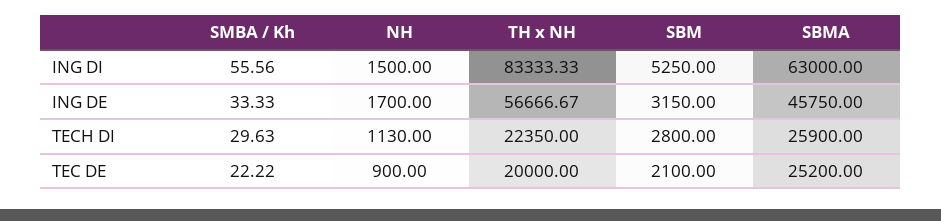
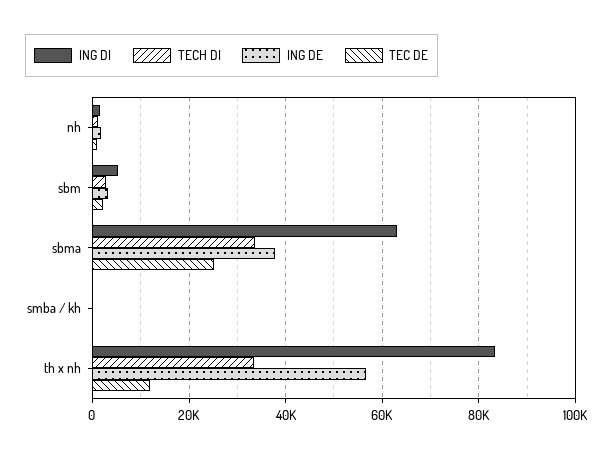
  {
    "ING DI": {
      "SMBA / Kh": 55.56,
      "NH": 1500,
      "TH x NH": 83333.33,
      "SBM": 5250,
      "SBMA": 63000
    },
    "ING DE": {
      "SMBA / Kh": 33.33,
      "NH": 1700,
      "TH x NH": 56666.67,
      "SBM": 3150,
-     "SBMA": 45750
+     "SBMA": 38000
    },
    "TECH DI": {
      "SMBA / Kh": 29.63,
      "NH": 1130,
-     "TH x NH": 22350,
+     "TH x NH": 34000,
      "SBM": 2800,
-     "SBMA": 25900
+     "SBMA": 34000
    },
    "TEC DE": {
      "SMBA / Kh": 22.22,
      "NH": 900,
-     "TH x NH": 20000,
+     "TH x NH": 12000,
      "SBM": 2100,
      "SBMA": 25200
    }
  }

